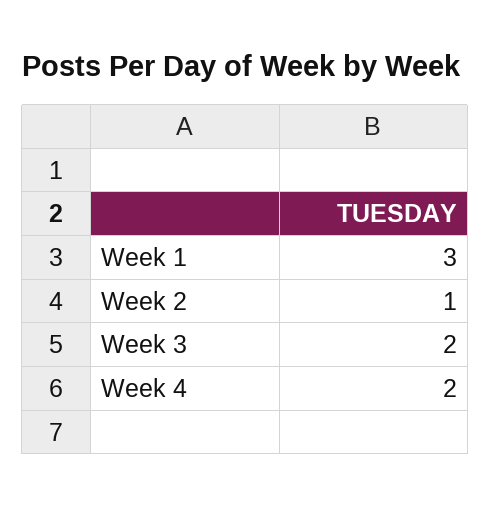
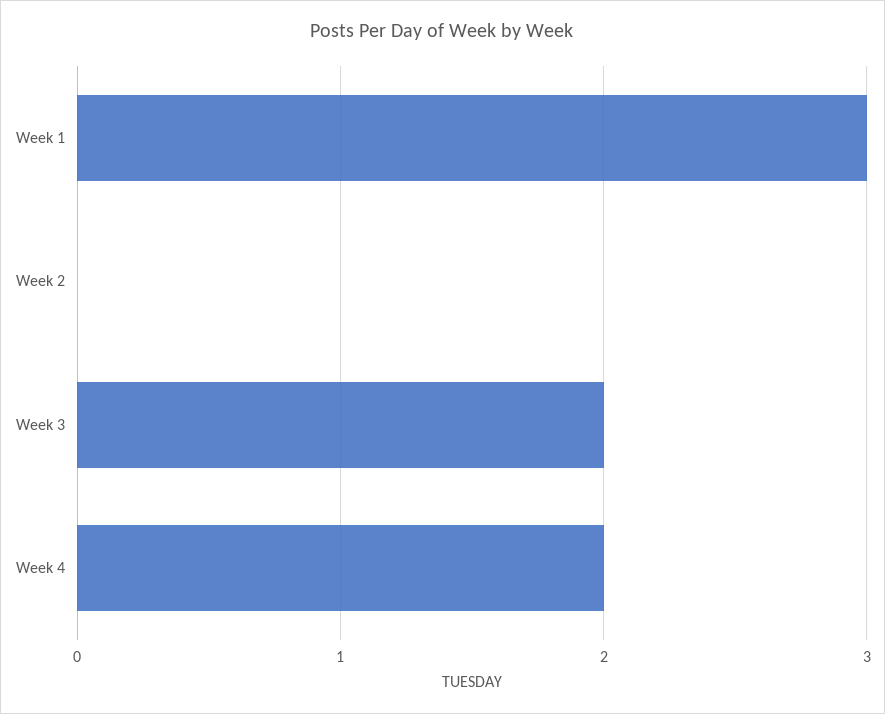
  {
    "Week 1": 3,
-   "Week 2": 1,
+   "Week 2": 0,
    "Week 3": 2,
    "Week 4": 2
  }

